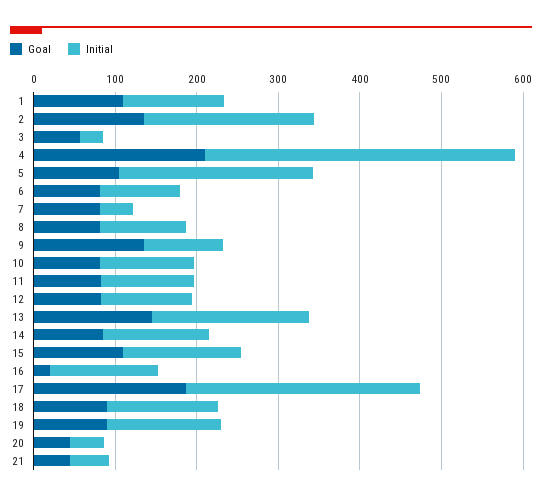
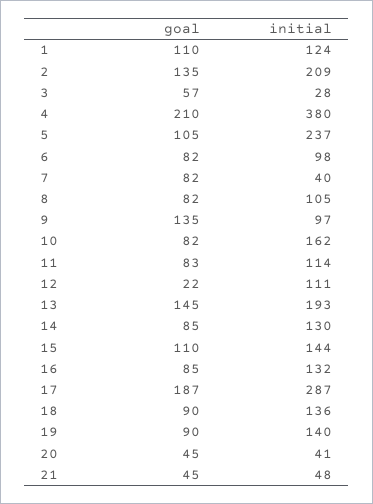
  {
    "Goal": {
      "1": 110,
      "2": 135,
      "3": 57,
      "4": 210,
      "5": 105,
      "6": 82,
      "7": 82,
      "8": 82,
      "9": 135,
      "10": 82,
      "11": 83,
-     "12": 80,
+     "12": 22,
      "13": 145,
      "14": 85,
      "15": 110,
-     "16": 20,
+     "16": 85,
      "17": 187,
      "18": 90,
      "19": 90,
      "20": 45,
      "21": 45
    },
    "Initial": {
      "1": 124,
      "2": 209,
      "3": 28,
      "4": 380,
      "5": 237,
      "6": 98,
      "7": 40,
      "8": 105,
      "9": 97,
-     "10": 120,
+     "10": 162,
      "11": 114,
      "12": 111,
      "13": 193,
      "14": 130,
      "15": 144,
      "16": 132,
      "17": 287,
      "18": 136,
      "19": 140,
      "20": 41,
      "21": 48
    }
  }

